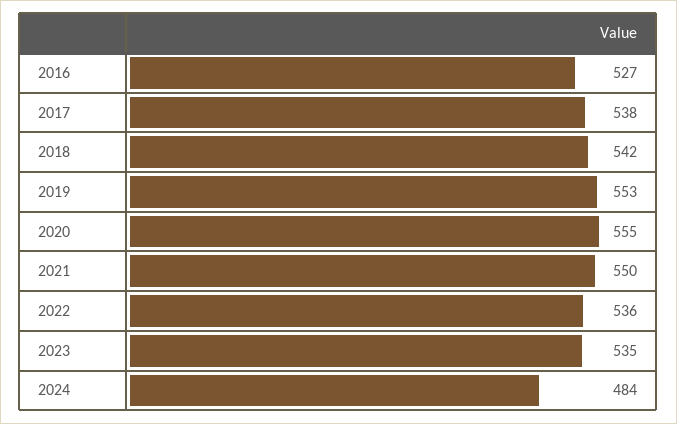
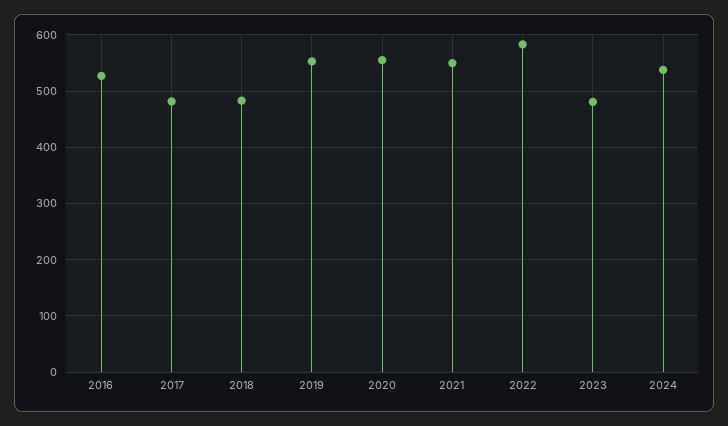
  {
    "2016": 527,
-   "2017": 538,
+   "2017": 480,
-   "2018": 542,
+   "2018": 480,
    "2019": 553,
    "2020": 555,
    "2021": 550,
-   "2022": 536,
+   "2022": 580,
-   "2023": 535,
+   "2023": 480,
-   "2024": 484
+   "2024": 540
  }

